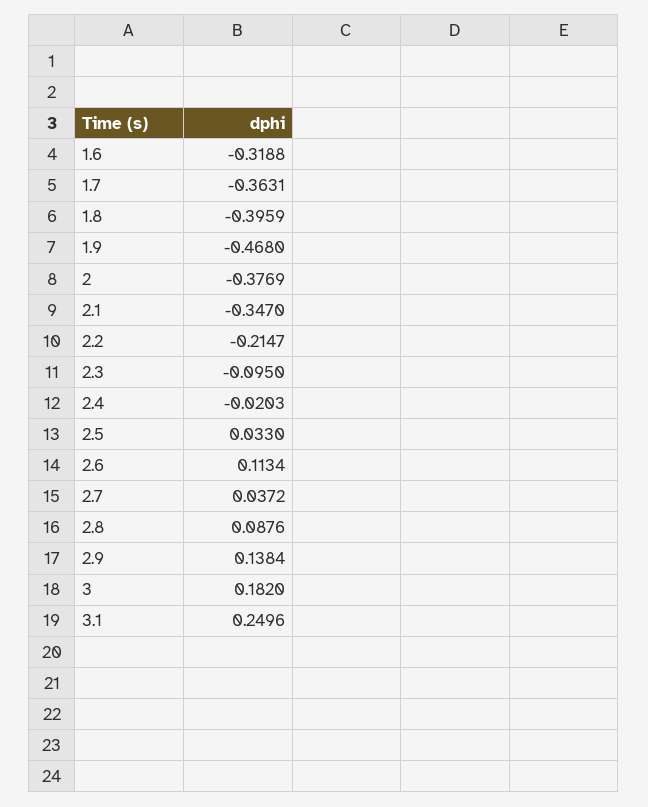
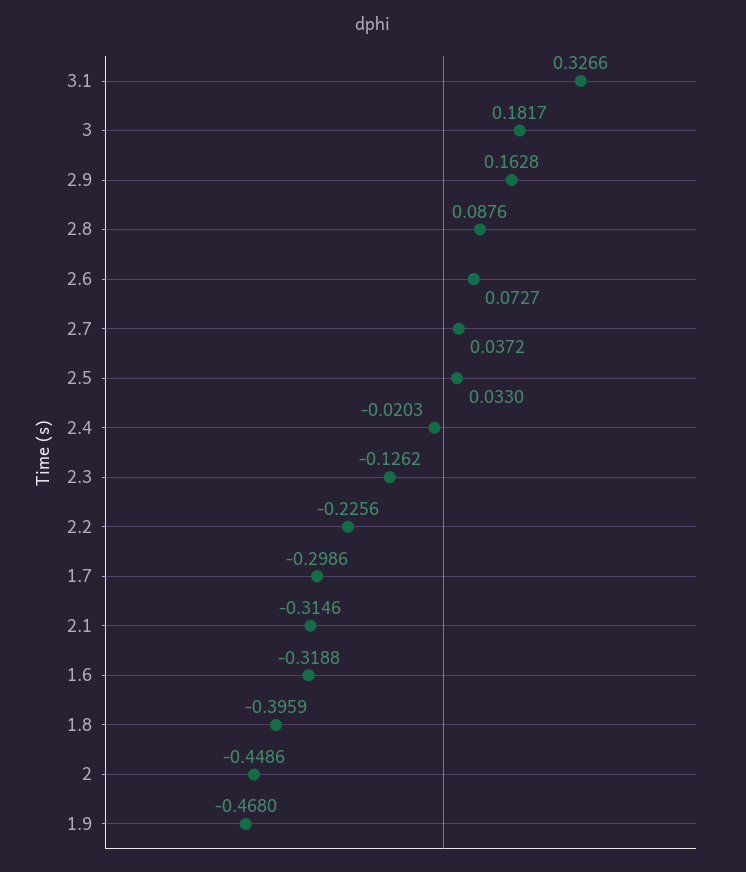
  {
    "1.6": -0.3188,
-   "1.7": -0.3631,
+   "1.7": -0.2986,
    "1.8": -0.3959,
    "1.9": -0.468,
-   "2": -0.3769,
+   "2": -0.4486,
-   "2.1": -0.347,
+   "2.1": -0.3146,
-   "2.2": -0.2147,
+   "2.2": -0.2256,
-   "2.3": -0.095,
+   "2.3": -0.1262,
    "2.4": -0.0203,
    "2.5": 0.033,
-   "2.6": 0.1134,
+   "2.6": 0.0727,
    "2.7": 0.0372,
    "2.8": 0.0876,
-   "2.9": 0.1384,
+   "2.9": 0.1628,
-   "3": 0.182,
+   "3": 0.1817,
-   "3.1": 0.2496
+   "3.1": 0.3266
  }

